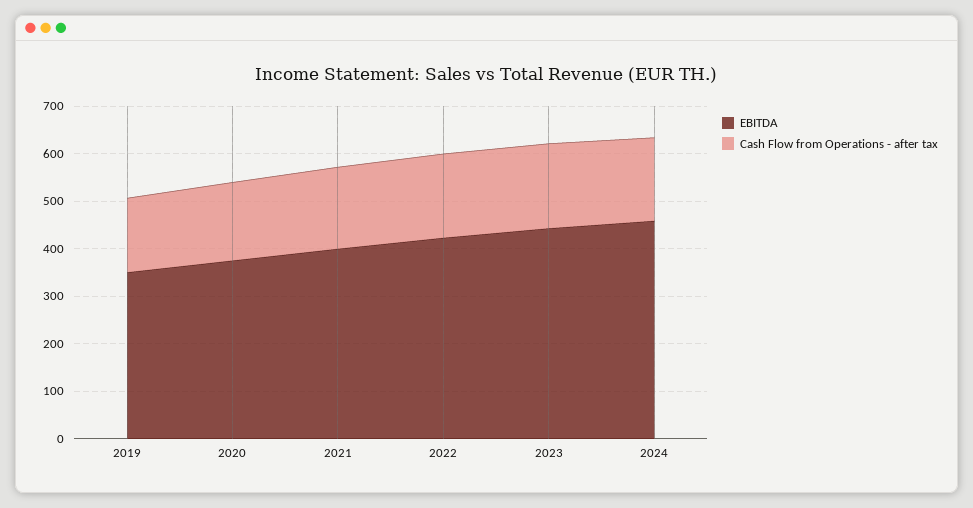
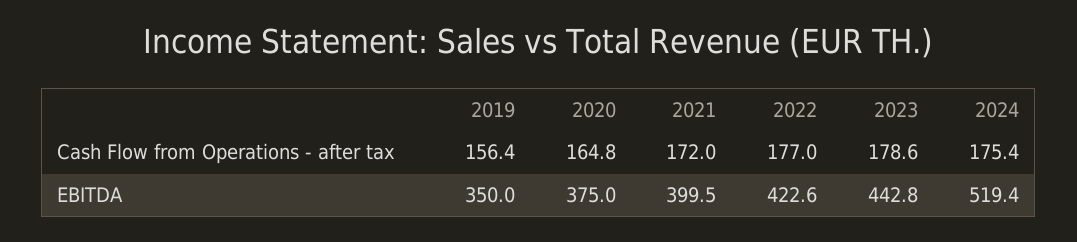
  {
    "EBITDA": {
      "2019": 350,
      "2020": 375,
      "2021": 399.5,
      "2022": 422.6,
      "2023": 442.8,
-     "2024": 460
+     "2024": 519.4
    },
    "Cash Flow from Operations - after tax": {
      "2019": 156.4,
      "2020": 164.8,
      "2021": 172,
      "2022": 177,
      "2023": 178.6,
      "2024": 175.4
    }
  }

